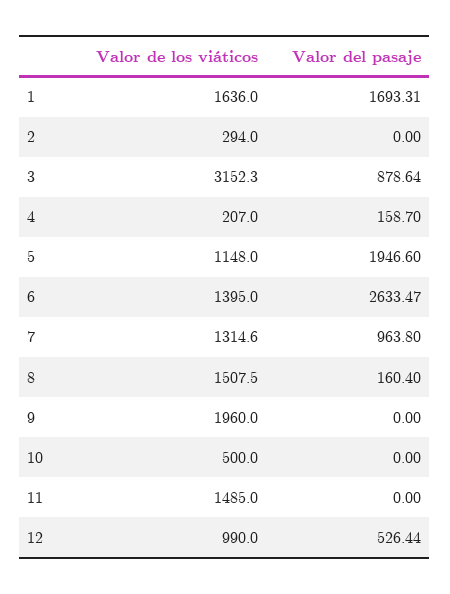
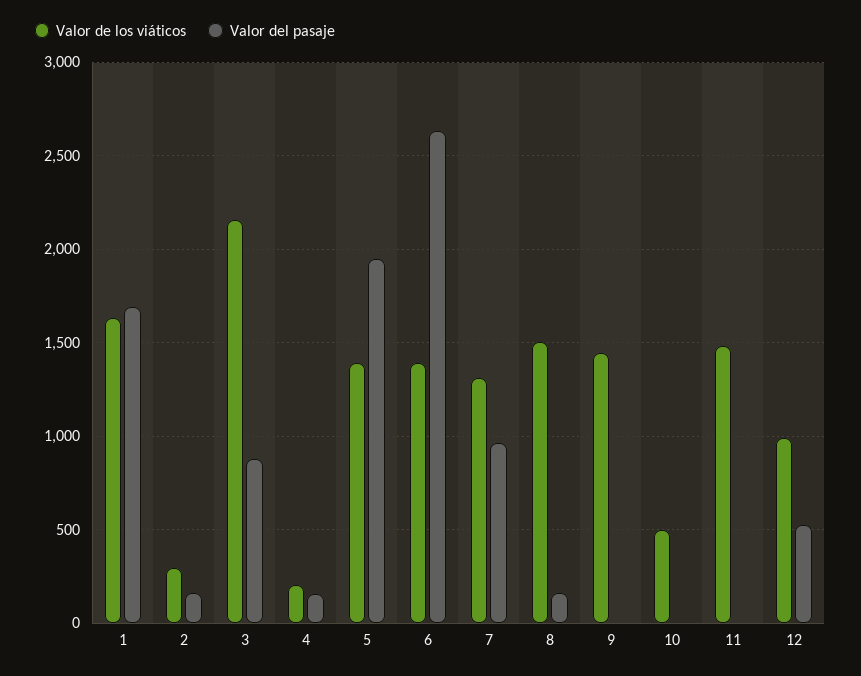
  {
    "Valor de los viáticos": {
      "1": 1636,
      "2": 294,
-     "3": 3152.3,
+     "3": 2150,
      "4": 207,
-     "5": 1148,
+     "5": 1400,
      "6": 1395,
      "7": 1314.6,
      "8": 1507.5,
-     "9": 1960,
+     "9": 1450,
      "10": 500,
      "11": 1485,
      "12": 990
    },
    "Valor del pasaje": {
      "1": 1693.31,
-     "2": 0,
+     "2": 150,
      "3": 878.64,
      "4": 158.7,
      "5": 1946.6,
      "6": 2633.47,
      "7": 963.8,
      "8": 160.4,
      "9": 0,
      "10": 0,
      "11": 0,
      "12": 526.44
    }
  }

